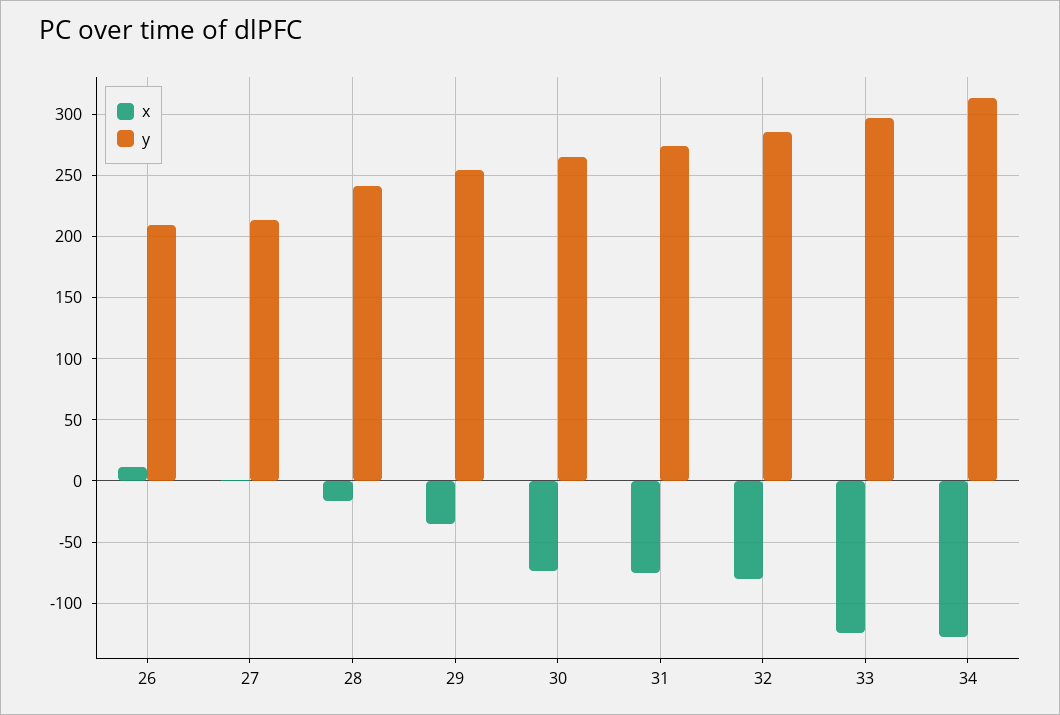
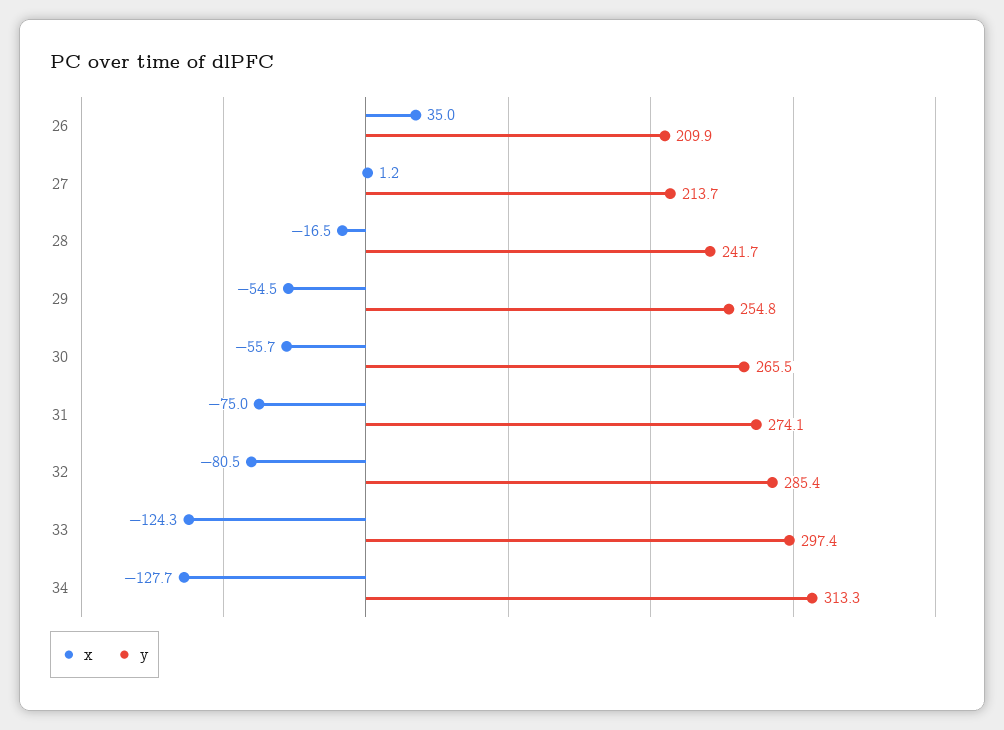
  {
    "x": {
-     "26": 10,
+     "26": 35,
      "27": 1.2,
      "28": -16.5,
-     "29": -35,
+     "29": -54.5,
-     "30": -75,
+     "30": -55.7,
      "31": -75,
      "32": -80.5,
      "33": -124.3,
      "34": -127.7
    },
    "y": {
      "26": 209.9,
      "27": 213.7,
      "28": 241.7,
      "29": 254.8,
      "30": 265.5,
      "31": 274.1,
      "32": 285.4,
      "33": 297.4,
      "34": 313.3
    }
  }

